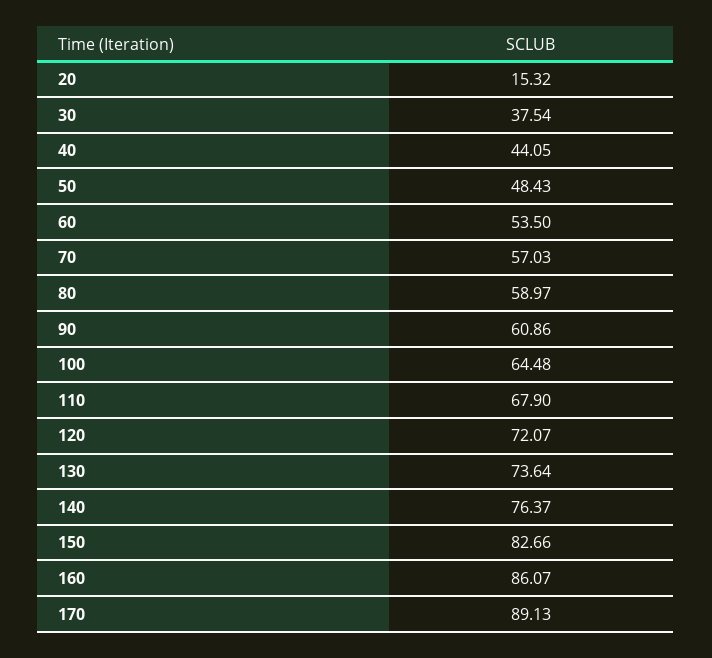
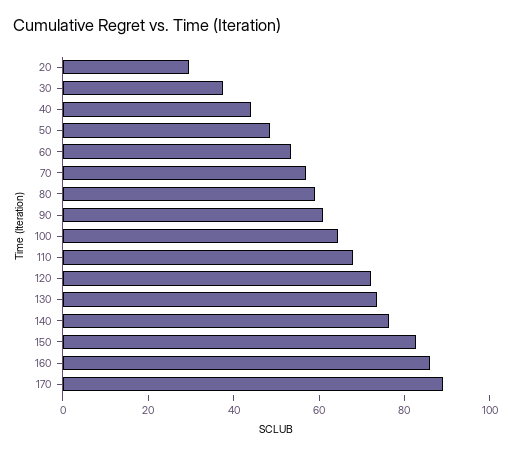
  {
-   "20": 15.32,
+   "20": 30,
    "30": 37.54,
    "40": 44.05,
    "50": 48.43,
    "60": 53.5,
    "70": 57.03,
    "80": 58.97,
    "90": 60.86,
    "100": 64.48,
    "110": 67.9,
    "120": 72.07,
    "130": 73.64,
    "140": 76.37,
    "150": 82.66,
    "160": 86.07,
    "170": 89.13
  }

